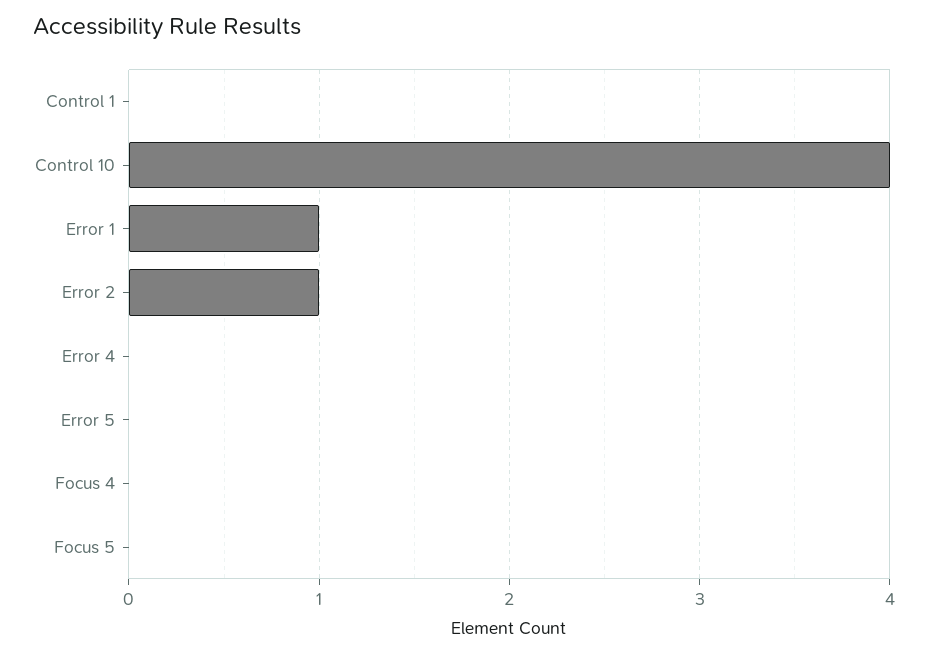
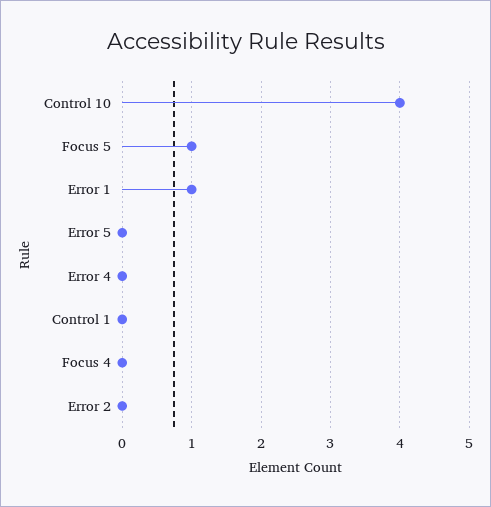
  {
    "Control 1": 0,
    "Control 10": 4,
    "Error 1": 1,
-   "Error 2": 1,
+   "Error 2": 0,
    "Error 4": 0,
    "Error 5": 0,
    "Focus 4": 0,
-   "Focus 5": 0
+   "Focus 5": 1
  }

